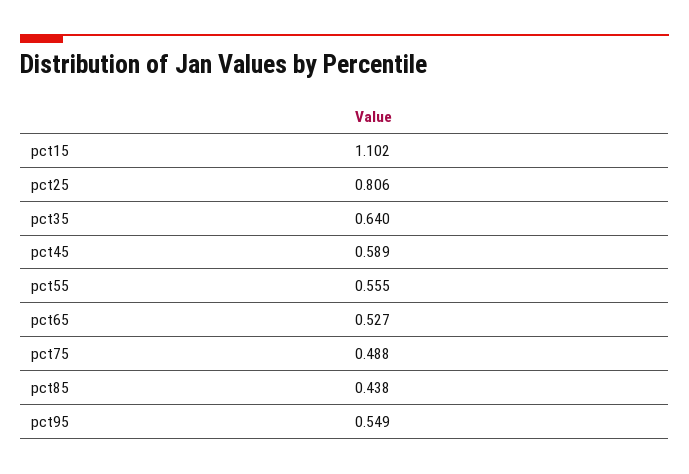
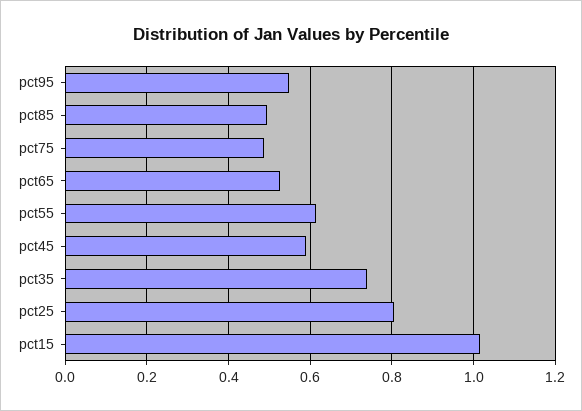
  {
-   "pct15": 1.102,
+   "pct15": 1.02,
    "pct25": 0.806,
-   "pct35": 0.64,
+   "pct35": 0.74,
    "pct45": 0.589,
-   "pct55": 0.555,
+   "pct55": 0.62,
    "pct65": 0.527,
    "pct75": 0.488,
-   "pct85": 0.438,
+   "pct85": 0.5,
    "pct95": 0.549
  }

